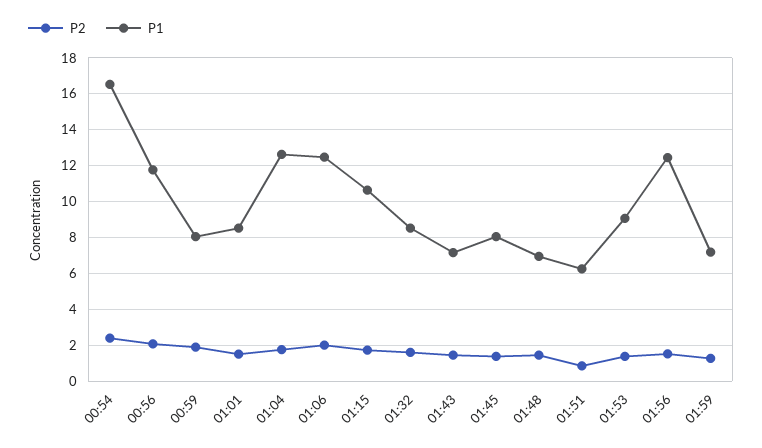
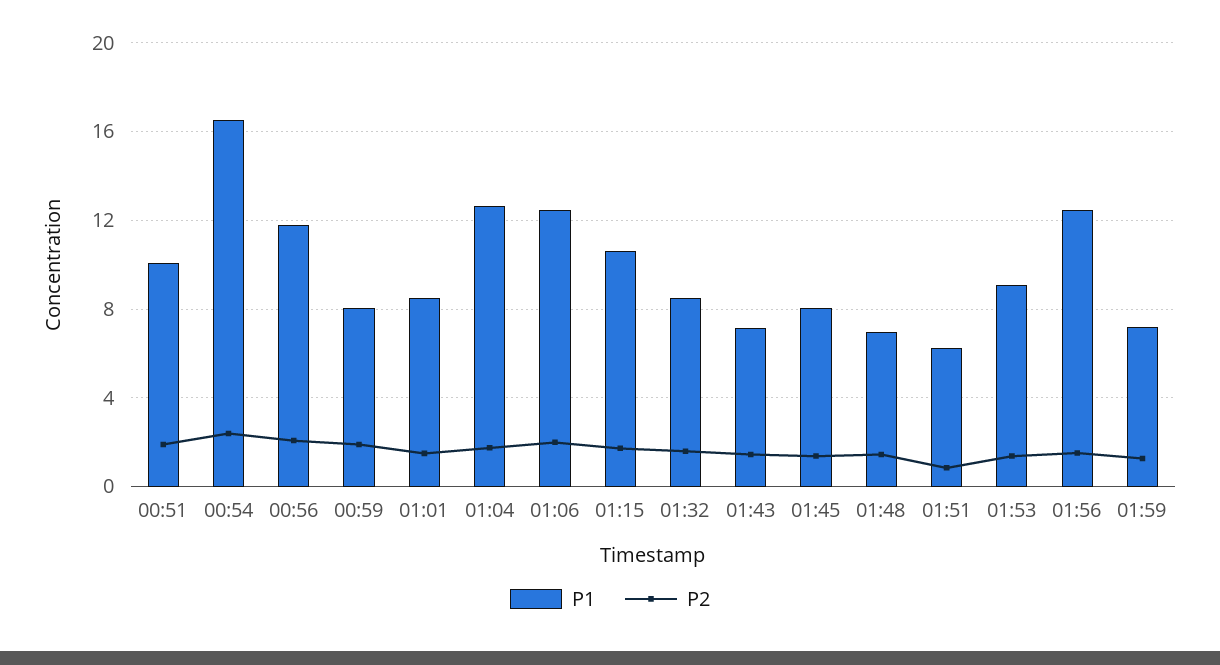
  {
    "P2": {
      "00:54": 2.5,
      "00:56": 2,
      "00:59": 2,
      "01:01": 1.5,
      "01:04": 2,
      "01:06": 2,
      "01:15": 1.5,
      "01:32": 1.5,
      "01:43": 1.5,
      "01:45": 1.5,
      "01:48": 1.5,
      "01:51": 1,
      "01:53": 1.5,
      "01:56": 1.5,
-     "01:59": 1.5
+     "01:59": 1.5,
+     "00:51": 2
    },
    "P1": {
      "00:54": 16.5,
      "00:56": 12,
      "00:59": 8,
      "01:01": 8.5,
      "01:04": 12.5,
      "01:06": 12.5,
      "01:15": 10.5,
      "01:32": 8.5,
      "01:43": 7,
      "01:45": 8,
      "01:48": 7,
      "01:51": 6.5,
      "01:53": 9,
      "01:56": 12.5,
-     "01:59": 7
+     "01:59": 7,
+     "00:51": 10
    }
  }

